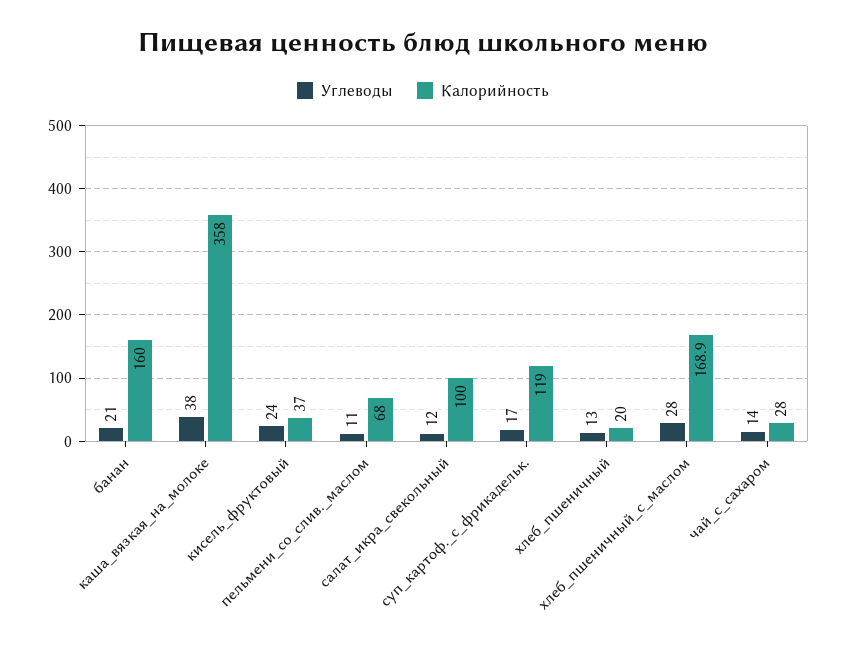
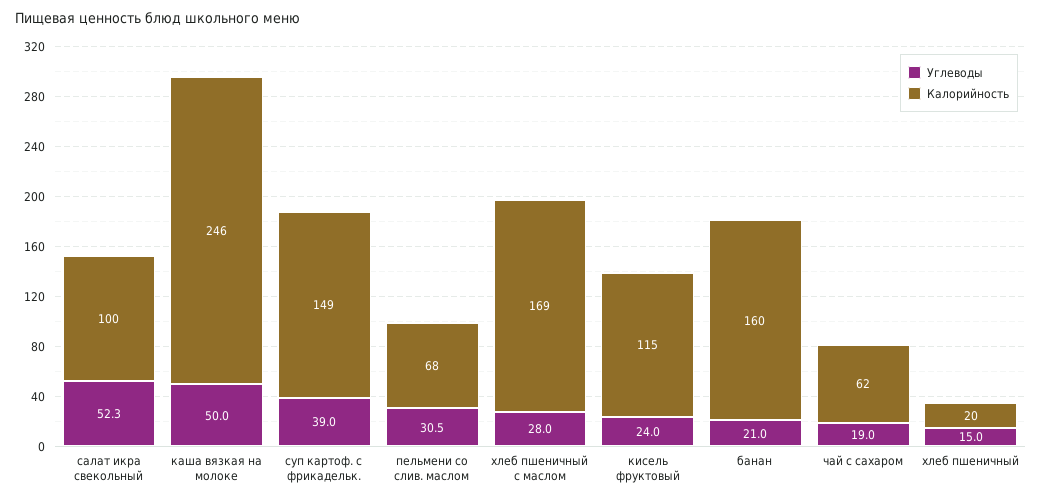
  {
    "Углеводы": {
      "банан": 21,
-     "каша_вязкая_на_молоке": 38,
+     "каша_вязкая_на_молоке": 50,
      "кисель_фруктовый": 24,
-     "пельмени_со_слив._маслом": 11,
+     "пельмени_со_слив._маслом": 30.5,
-     "салат_икра_свекольный": 12,
+     "салат_икра_свекольный": 52.3,
-     "суп_картоф._с_фрикадельк.": 17,
+     "суп_картоф._с_фрикадельк.": 39,
-     "хлеб_пшеничный": 13,
+     "хлеб_пшеничный": 15,
      "хлеб_пшеничный_с_маслом": 28,
-     "чай_с_сахаром": 14
+     "чай_с_сахаром": 19
    },
    "Калорийность": {
      "банан": 160,
-     "каша_вязкая_на_молоке": 358,
+     "каша_вязкая_на_молоке": 246,
-     "кисель_фруктовый": 37,
+     "кисель_фруктовый": 115,
      "пельмени_со_слив._маслом": 68,
      "салат_икра_свекольный": 100,
-     "суп_картоф._с_фрикадельк.": 119,
+     "суп_картоф._с_фрикадельк.": 149,
      "хлеб_пшеничный": 20,
      "хлеб_пшеничный_с_маслом": 168.9,
-     "чай_с_сахаром": 28
+     "чай_с_сахаром": 62
    }
  }

